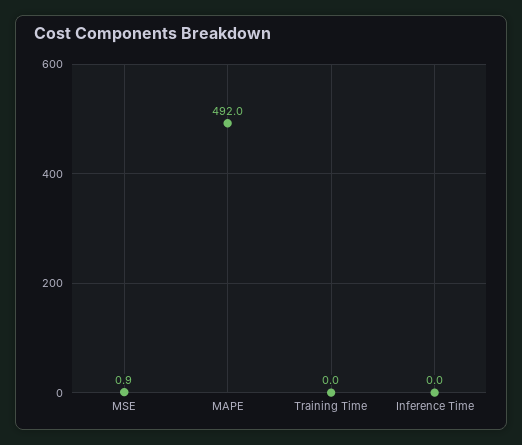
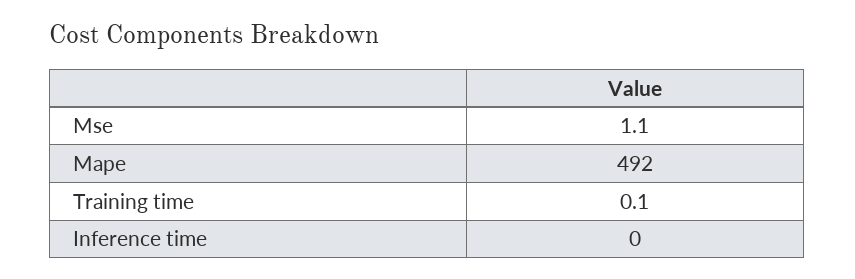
  {
-   "MSE": 0.9,
+   "MSE": 1.1,
    "MAPE": 492,
-   "Training Time": 0,
+   "Training Time": 0.1,
    "Inference Time": 0
  }

